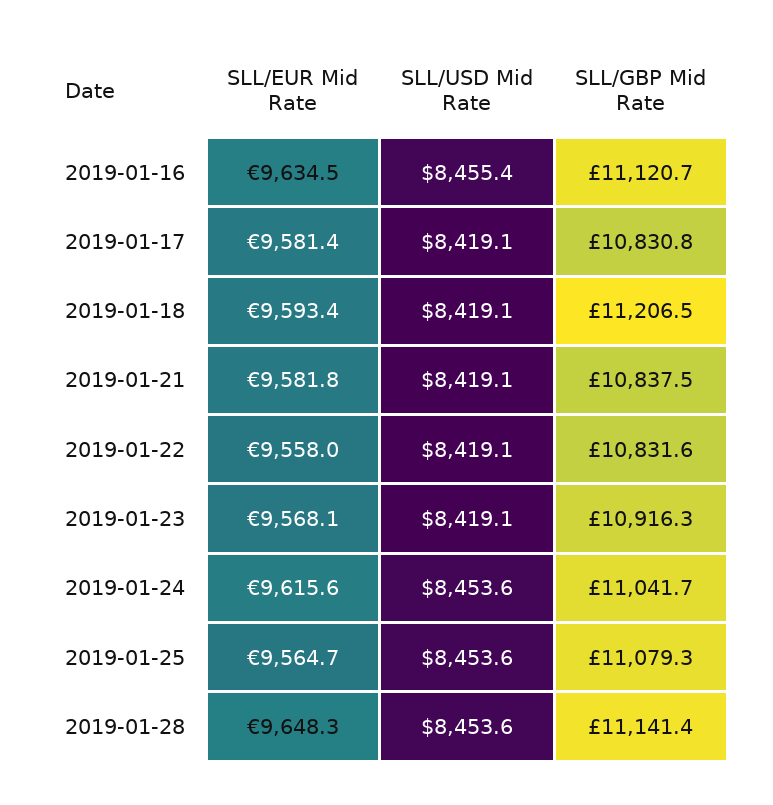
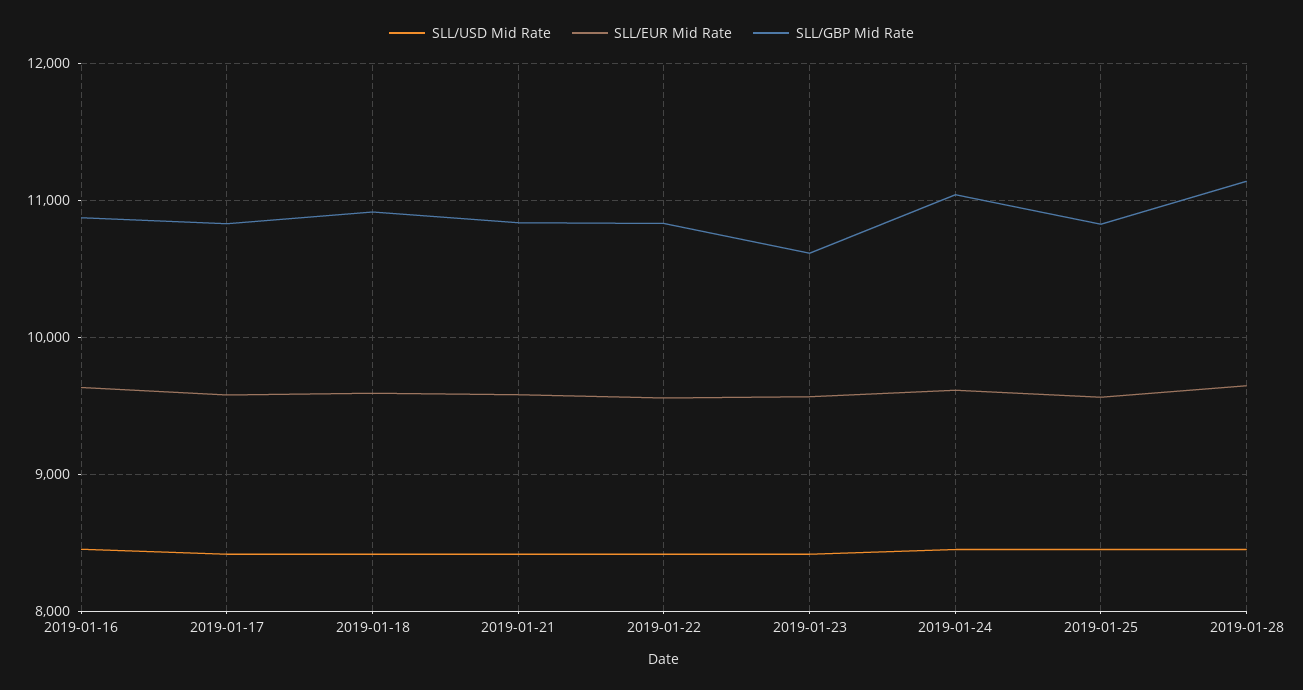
  {
    "SLL/EUR Mid Rate": {
      "2019-01-16": 9634.5,
      "2019-01-17": 9581.4,
      "2019-01-18": 9593.4,
      "2019-01-21": 9581.8,
      "2019-01-22": 9558,
      "2019-01-23": 9568.1,
      "2019-01-24": 9615.6,
      "2019-01-25": 9564.7,
      "2019-01-28": 9648.3
    },
    "SLL/USD Mid Rate": {
      "2019-01-16": 8455.4,
      "2019-01-17": 8419.1,
      "2019-01-18": 8419.1,
      "2019-01-21": 8419.1,
      "2019-01-22": 8419.1,
      "2019-01-23": 8419.1,
      "2019-01-24": 8453.6,
      "2019-01-25": 8453.6,
      "2019-01-28": 8453.6
    },
    "SLL/GBP Mid Rate": {
-     "2019-01-16": 11120.7,
+     "2019-01-16": 10900,
      "2019-01-17": 10830.8,
-     "2019-01-18": 11206.5,
+     "2019-01-18": 10900,
      "2019-01-21": 10837.5,
      "2019-01-22": 10831.6,
-     "2019-01-23": 10916.3,
+     "2019-01-23": 10600,
      "2019-01-24": 11041.7,
-     "2019-01-25": 11079.3,
+     "2019-01-25": 10800,
      "2019-01-28": 11141.4
    }
  }

